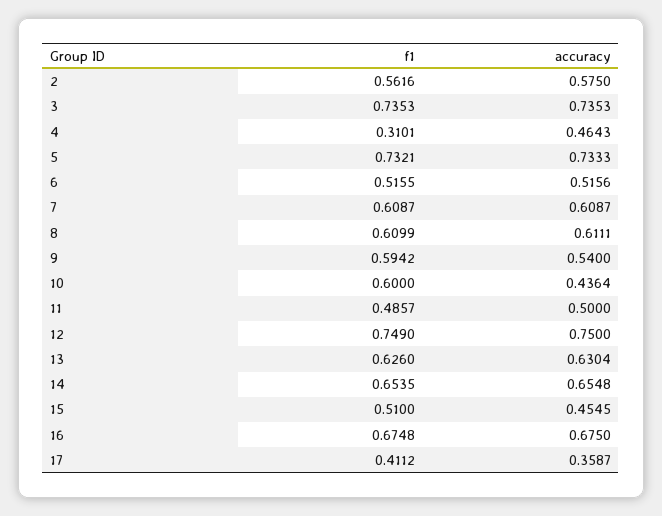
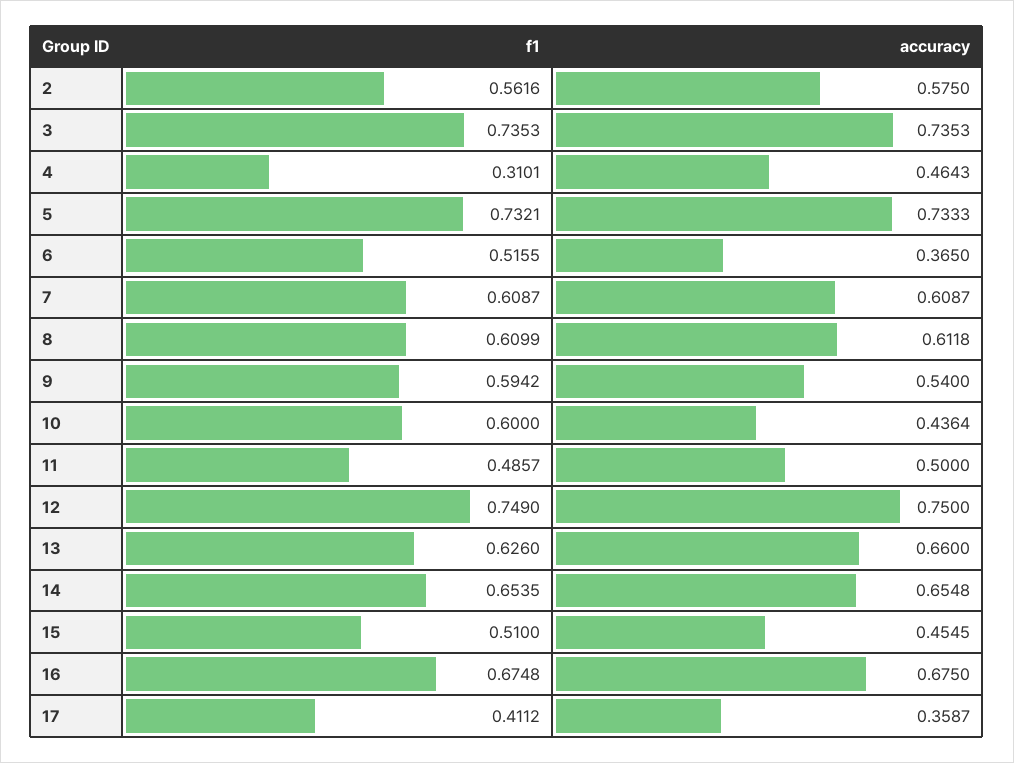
  {
    "f1": {
      "2": 0.5616,
      "3": 0.7353,
      "4": 0.3101,
      "5": 0.7321,
      "6": 0.5155,
      "7": 0.6087,
      "8": 0.6099,
      "9": 0.5942,
      "10": 0.6,
      "11": 0.4857,
      "12": 0.749,
      "13": 0.626,
      "14": 0.6535,
      "15": 0.51,
      "16": 0.6748,
      "17": 0.4112
    },
    "accuracy": {
      "2": 0.575,
      "3": 0.7353,
      "4": 0.4643,
      "5": 0.7333,
-     "6": 0.5156,
+     "6": 0.365,
      "7": 0.6087,
-     "8": 0.6111,
+     "8": 0.6118,
      "9": 0.54,
      "10": 0.4364,
      "11": 0.5,
      "12": 0.75,
-     "13": 0.6304,
+     "13": 0.66,
      "14": 0.6548,
      "15": 0.4545,
      "16": 0.675,
      "17": 0.3587
    }
  }

